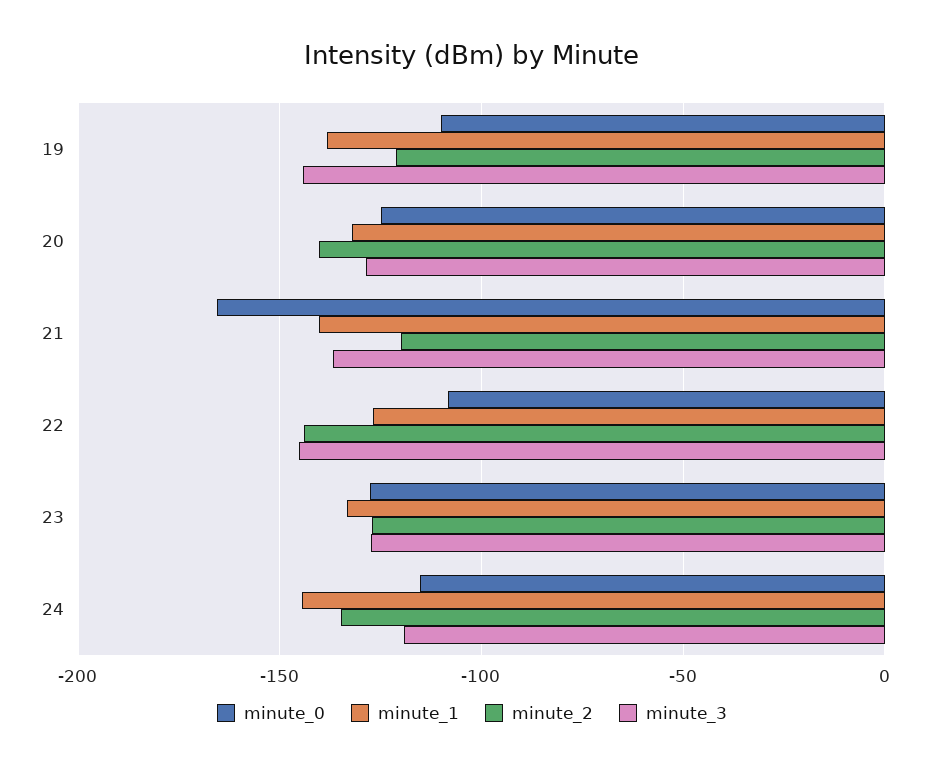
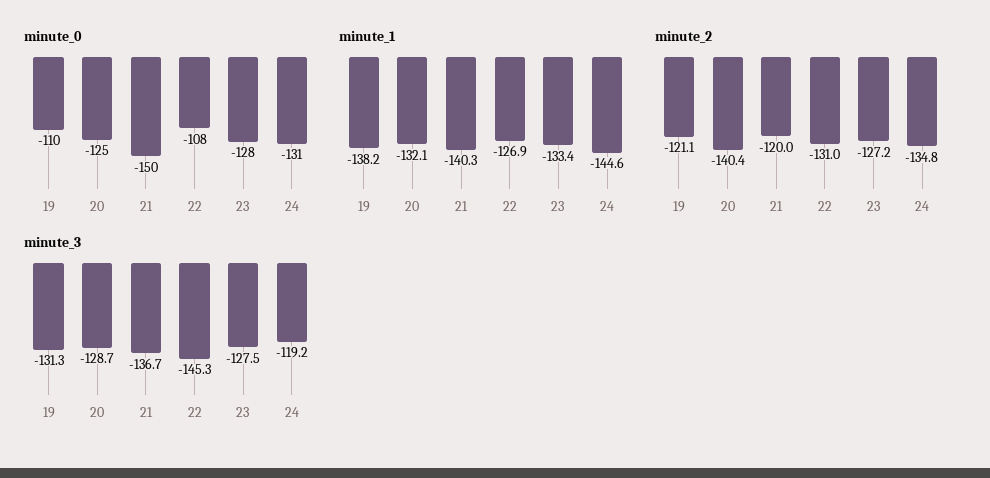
  {
    "minute_0": {
      "19": -110,
      "20": -125,
-     "21": -165,
+     "21": -150,
      "22": -108,
      "23": -128,
-     "24": -115
+     "24": -131
    },
    "minute_1": {
      "19": -138.2,
      "20": -132.1,
      "21": -140.3,
      "22": -126.9,
      "23": -133.4,
      "24": -144.6
    },
    "minute_2": {
      "19": -121.1,
      "20": -140.4,
      "21": -120,
-     "22": -145,
+     "22": -131,
      "23": -127.2,
      "24": -134.8
    },
    "minute_3": {
-     "19": -145,
+     "19": -131.3,
      "20": -128.7,
      "21": -136.7,
      "22": -145.3,
      "23": -127.5,
      "24": -119.2
    }
  }

